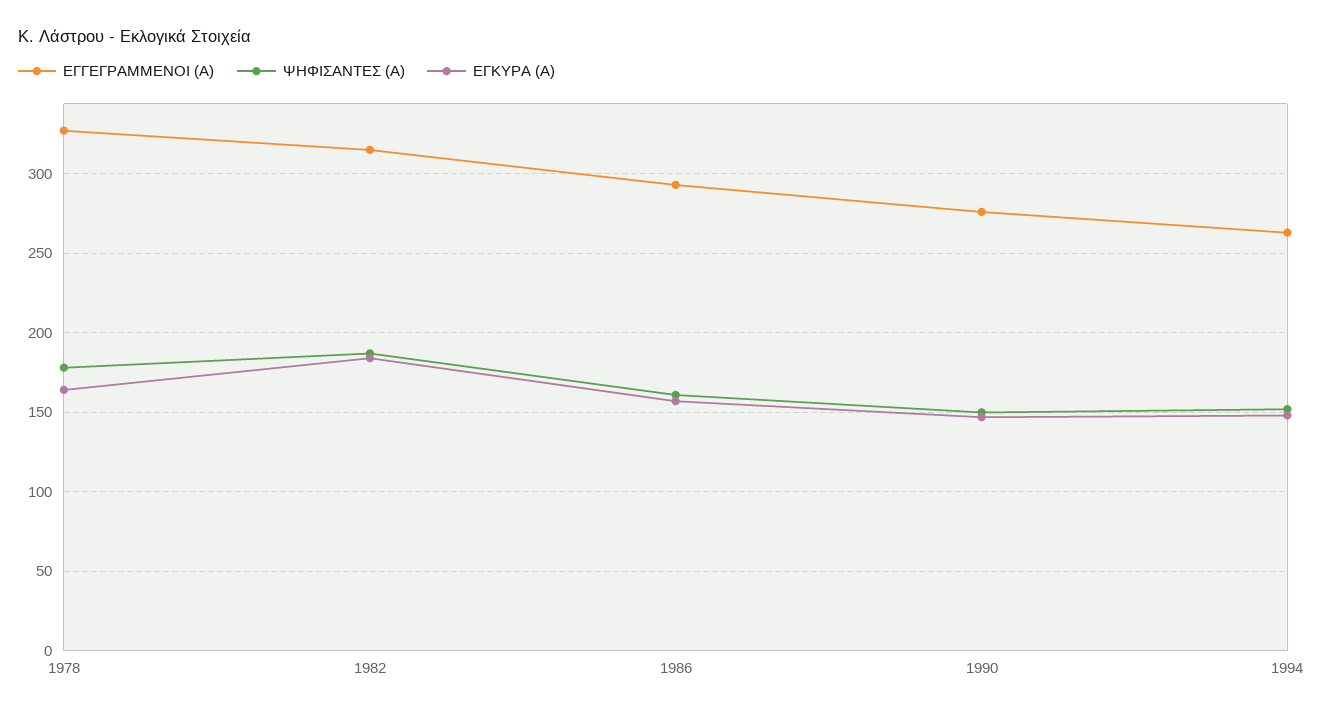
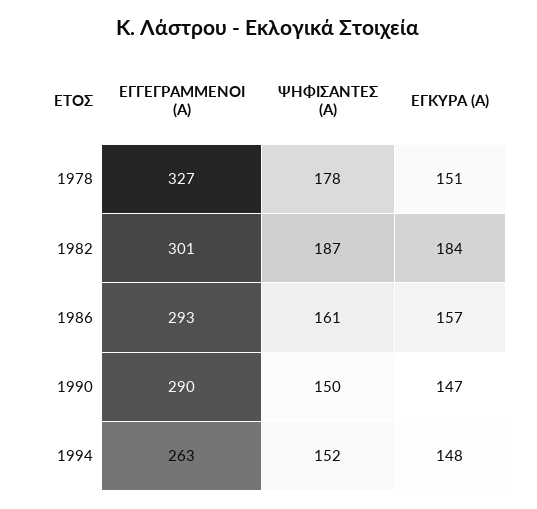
  {
    "ΕΓΓΕΓΡΑΜΜΕΝΟΙ (Α)": {
      "1978": 327,
-     "1982": 315,
+     "1982": 301,
      "1986": 293,
-     "1990": 275,
+     "1990": 290,
      "1994": 263
    },
    "ΨΗΦΙΣΑΝΤΕΣ (Α)": {
      "1978": 178,
      "1982": 187,
      "1986": 161,
      "1990": 150,
      "1994": 152
    },
    "ΕΓΚΥΡΑ (Α)": {
-     "1978": 165,
+     "1978": 151,
      "1982": 184,
      "1986": 157,
      "1990": 147,
      "1994": 148
    }
  }

